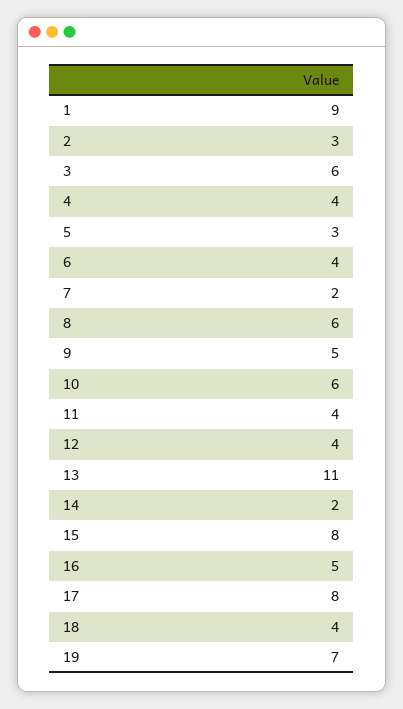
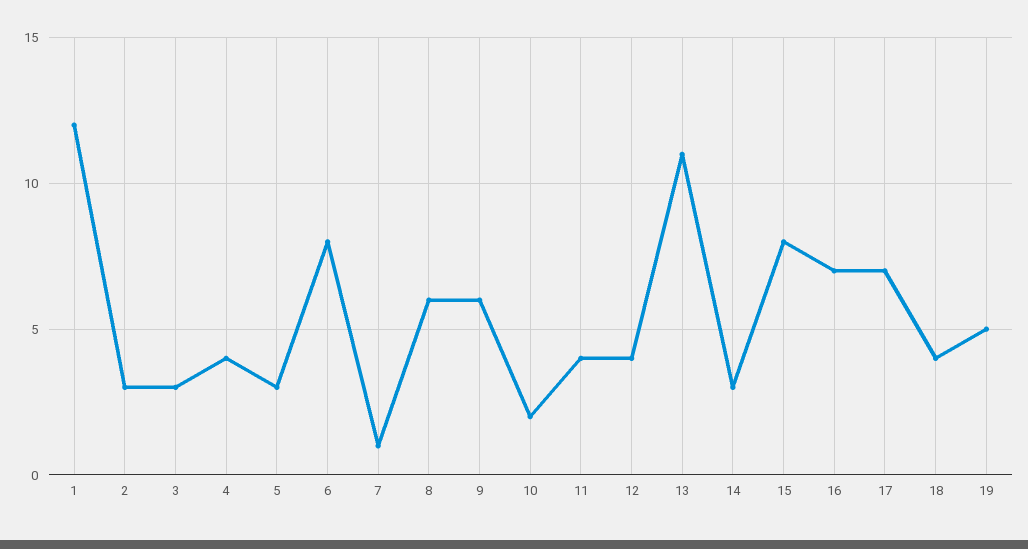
  {
-   "1": 9,
+   "1": 12,
    "2": 3,
-   "3": 6,
+   "3": 3,
    "4": 4,
    "5": 3,
-   "6": 4,
+   "6": 8,
-   "7": 2,
+   "7": 1,
    "8": 6,
-   "9": 5,
+   "9": 6,
-   "10": 6,
+   "10": 2,
    "11": 4,
    "12": 4,
    "13": 11,
-   "14": 2,
+   "14": 3,
    "15": 8,
-   "16": 5,
+   "16": 7,
-   "17": 8,
+   "17": 7,
    "18": 4,
-   "19": 7
+   "19": 5
  }

